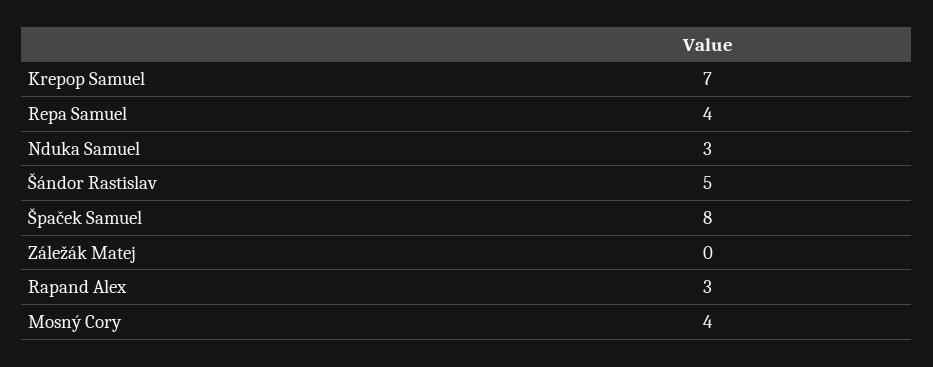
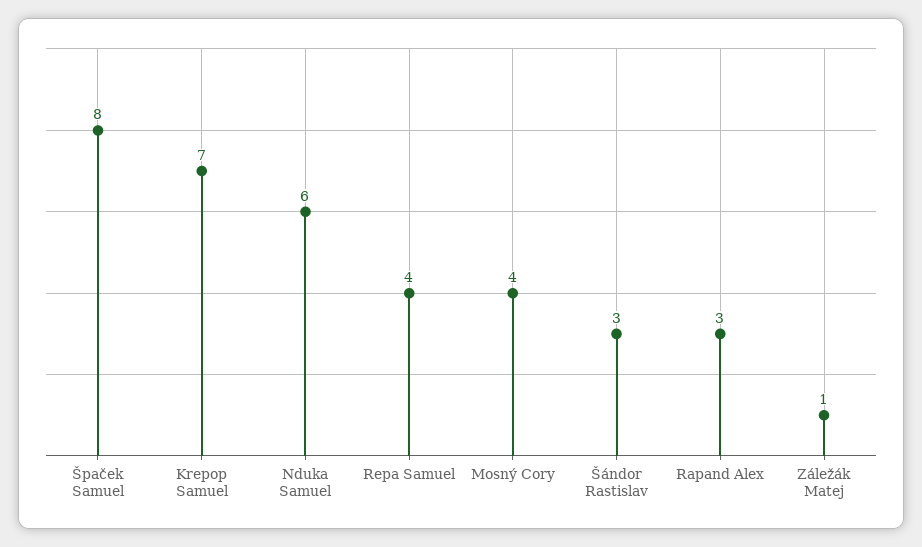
  {
    "Krepop Samuel": 7,
    "Repa Samuel": 4,
-   "Nduka Samuel": 3,
+   "Nduka Samuel": 6,
-   "Šándor Rastislav": 5,
+   "Šándor Rastislav": 3,
    "Špaček Samuel": 8,
-   "Záležák Matej": 0,
+   "Záležák Matej": 1,
    "Rapand Alex": 3,
    "Mosný Cory": 4
  }

